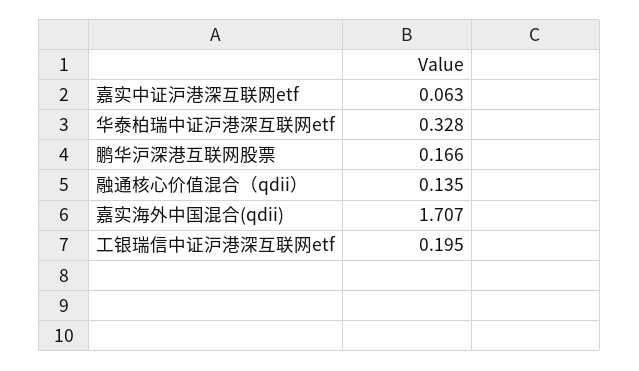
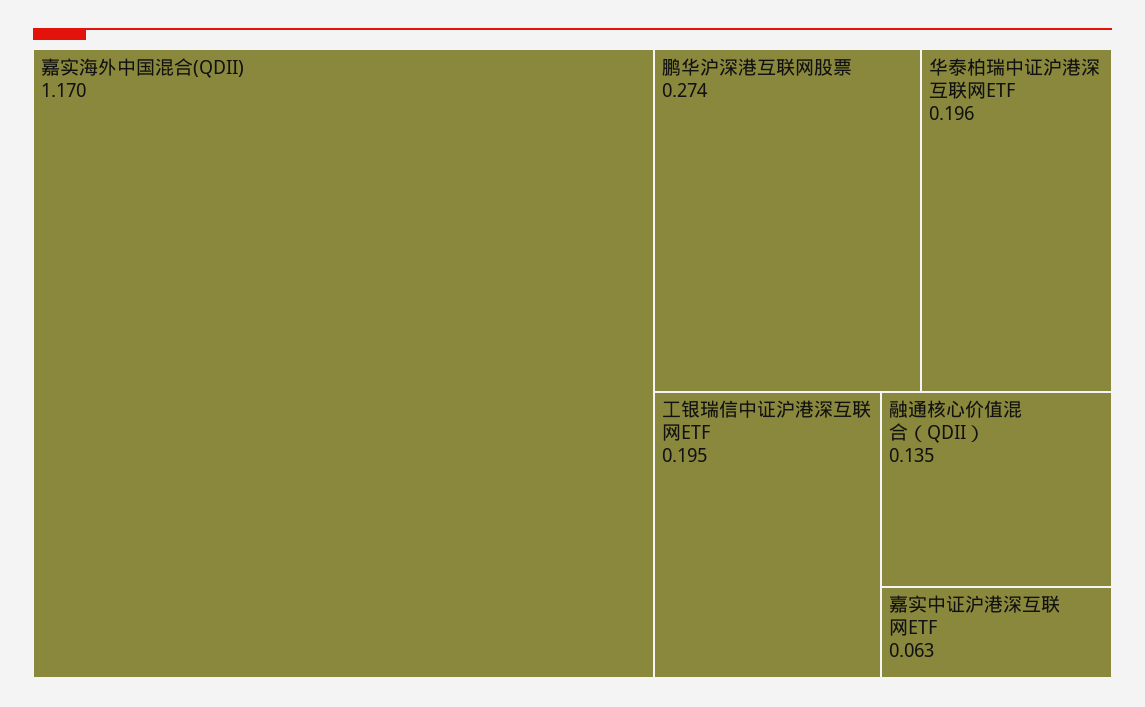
  {
    "嘉实中证沪港深互联网etf": 0.063,
-   "华泰柏瑞中证沪港深互联网etf": 0.328,
+   "华泰柏瑞中证沪港深互联网etf": 0.196,
-   "鹏华沪深港互联网股票": 0.166,
+   "鹏华沪深港互联网股票": 0.274,
    "融通核心价值混合（qdii）": 0.135,
-   "嘉实海外中国混合(qdii)": 1.707,
+   "嘉实海外中国混合(qdii)": 1.17,
    "工银瑞信中证沪港深互联网etf": 0.195
  }

